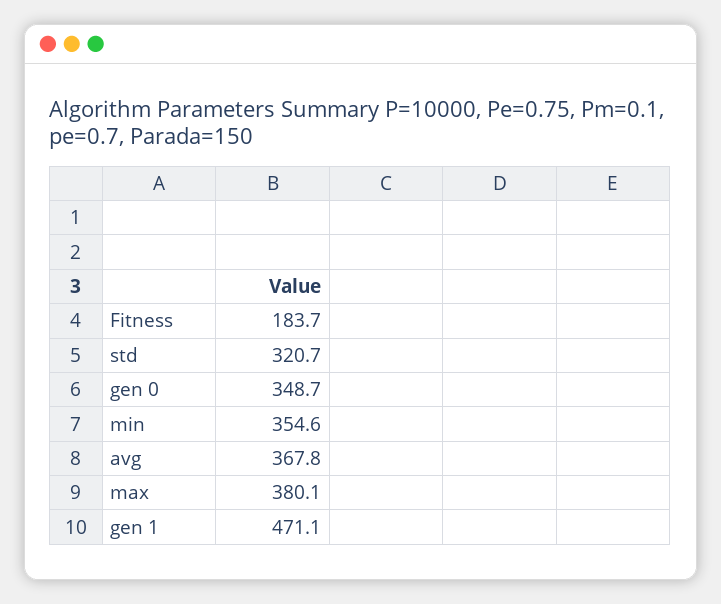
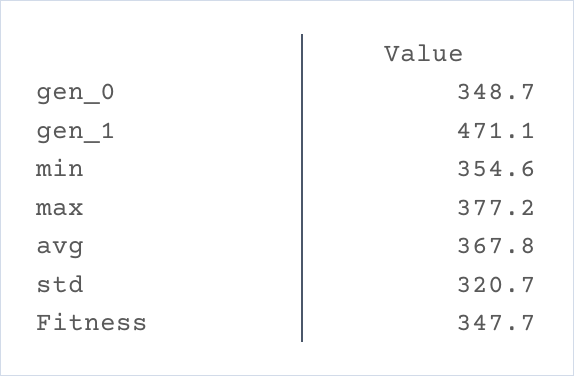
  {
-   "Fitness": 183.7,
+   "Fitness": 347.7,
    "std": 320.7,
    "gen 0": 348.7,
    "min": 354.6,
    "avg": 367.8,
-   "max": 380.1,
+   "max": 377.2,
    "gen 1": 471.1
  }

